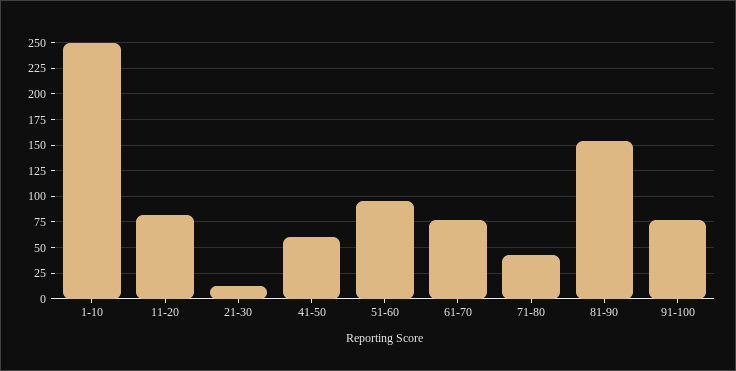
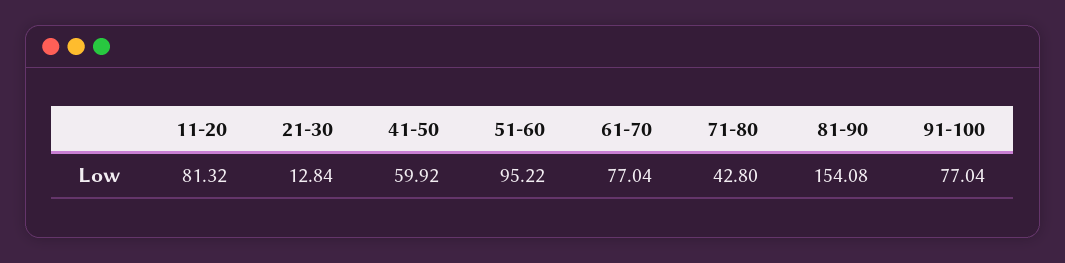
  {
-   "1-10": 250,
    "11-20": 81.32,
    "21-30": 12.84,
    "41-50": 59.92,
    "51-60": 95.22,
    "61-70": 77.04,
    "71-80": 42.8,
    "81-90": 154.08,
    "91-100": 77.04
  }

